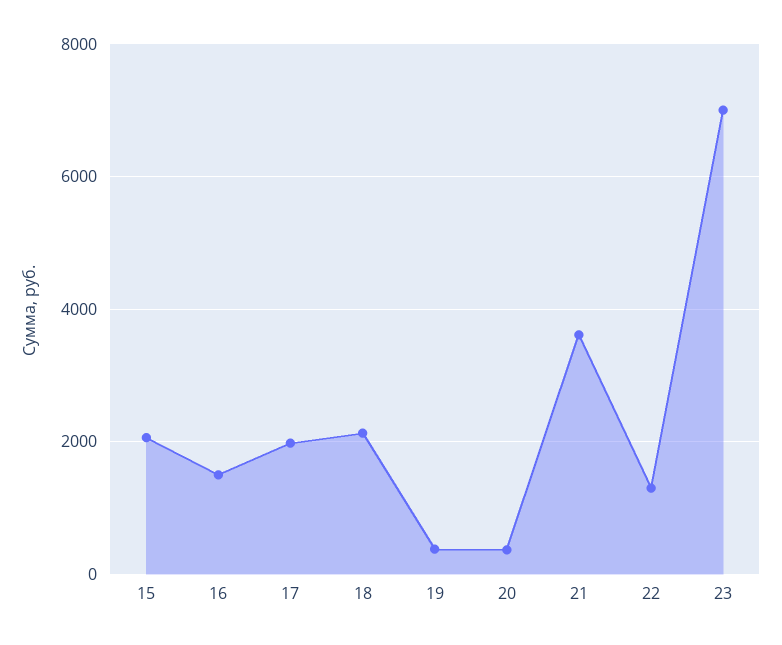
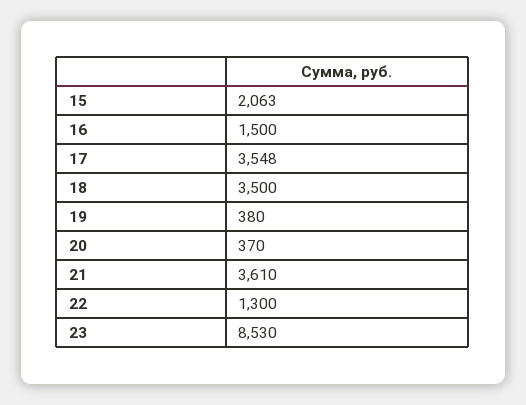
  {
    "15": 2063,
    "16": 1500,
-   "17": 2000,
+   "17": 3548,
-   "18": 2200,
+   "18": 3500,
    "19": 380,
    "20": 370,
    "21": 3610,
    "22": 1300,
-   "23": 7000
+   "23": 8530
  }

